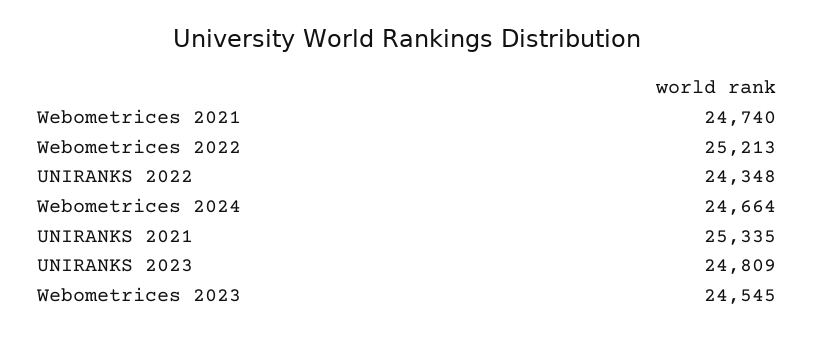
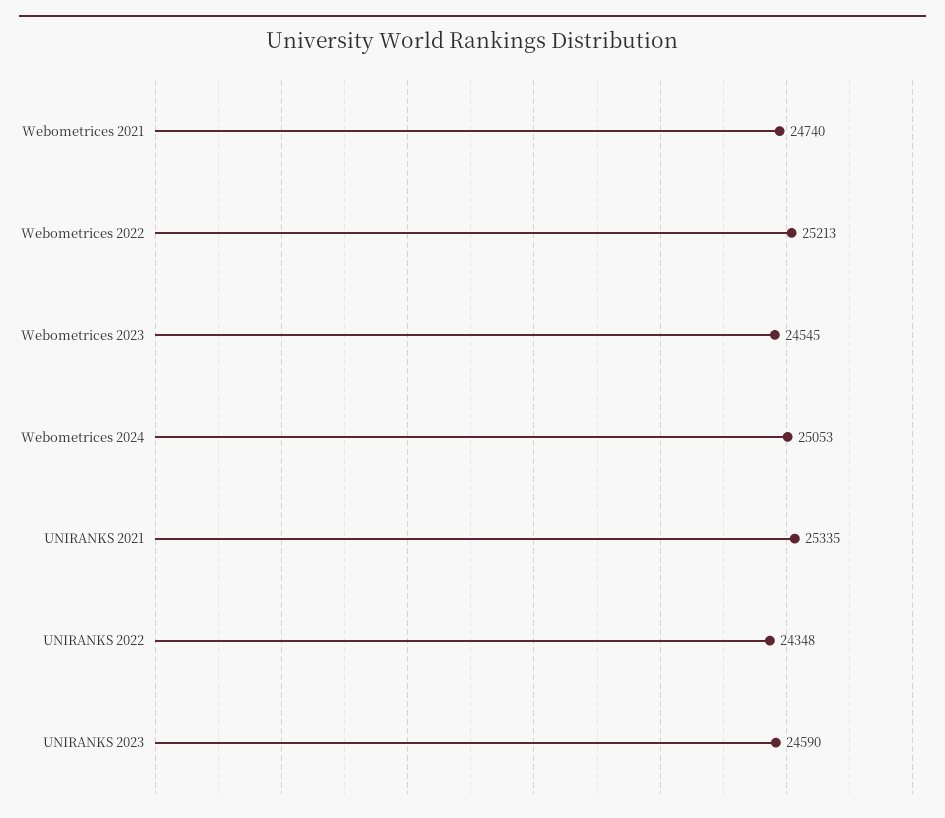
  {
    "Webometrices 2021": 24740,
    "Webometrices 2022": 25213,
    "UNIRANKS 2022": 24348,
-   "Webometrices 2024": 24664,
+   "Webometrices 2024": 25053,
    "UNIRANKS 2021": 25335,
-   "UNIRANKS 2023": 24809,
+   "UNIRANKS 2023": 24590,
    "Webometrices 2023": 24545
  }

